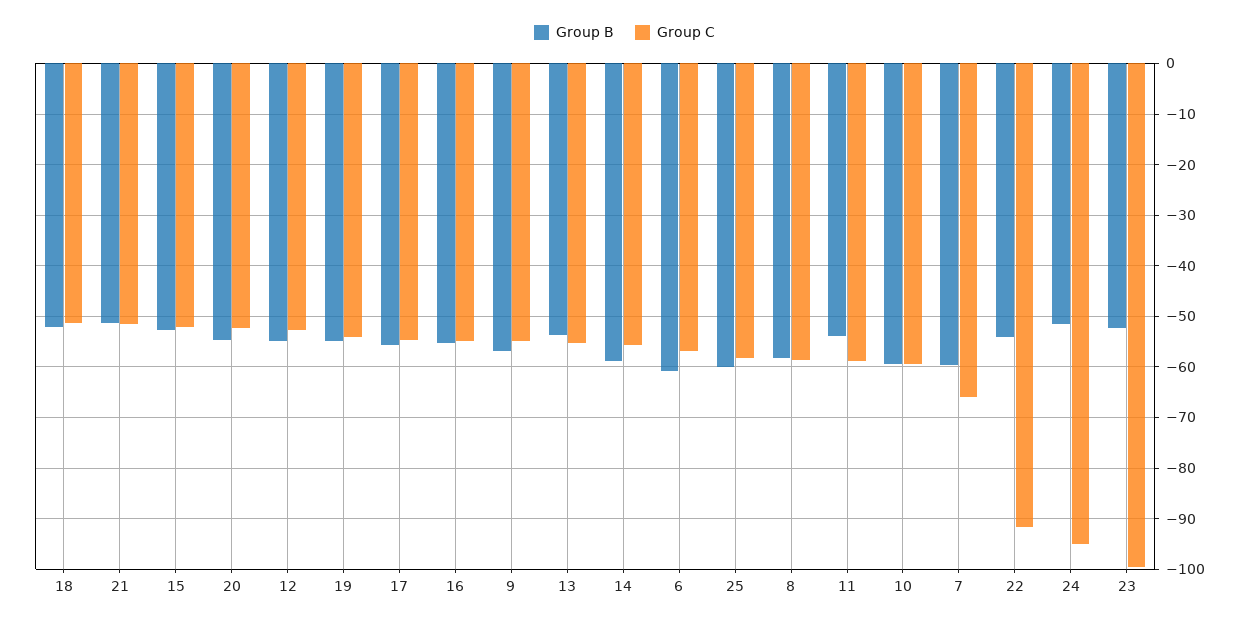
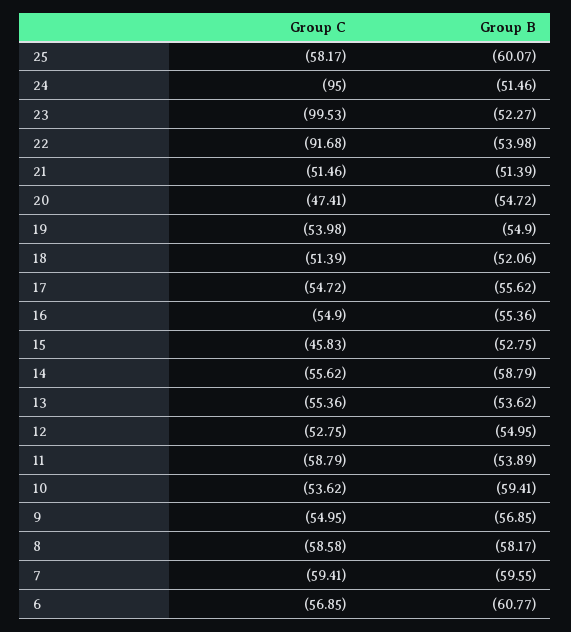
  {
    "Group B": {
      "18": -52.06,
      "21": -51.39,
      "15": -52.75,
      "20": -54.72,
      "12": -54.95,
      "19": -54.9,
      "17": -55.62,
      "16": -55.36,
      "9": -56.85,
      "13": -53.62,
      "14": -58.79,
      "6": -60.77,
      "25": -60.07,
      "8": -58.17,
      "11": -53.89,
      "10": -59.41,
      "7": -59.55,
      "22": -53.98,
      "24": -51.46,
      "23": -52.27
    },
    "Group C": {
      "18": -51.39,
      "21": -51.46,
-     "15": -52,
+     "15": -45.83,
-     "20": -52,
+     "20": -47.41,
      "12": -52.75,
      "19": -53.98,
      "17": -54.72,
      "16": -54.9,
      "9": -54.95,
      "13": -55.36,
      "14": -55.62,
      "6": -56.85,
      "25": -58.17,
      "8": -58.58,
      "11": -58.79,
-     "10": -60,
+     "10": -53.62,
-     "7": -66,
+     "7": -59.41,
      "22": -91.68,
      "24": -95,
      "23": -99.53
    }
  }

